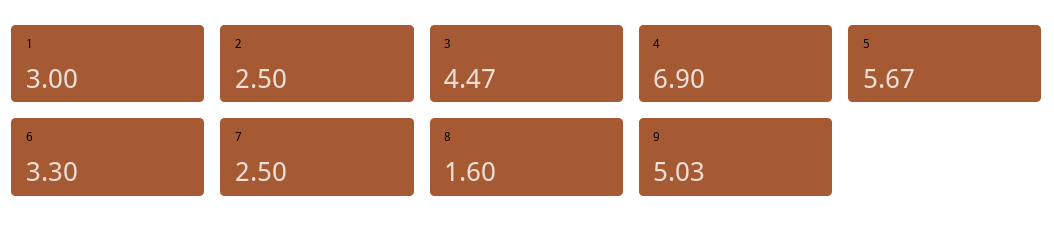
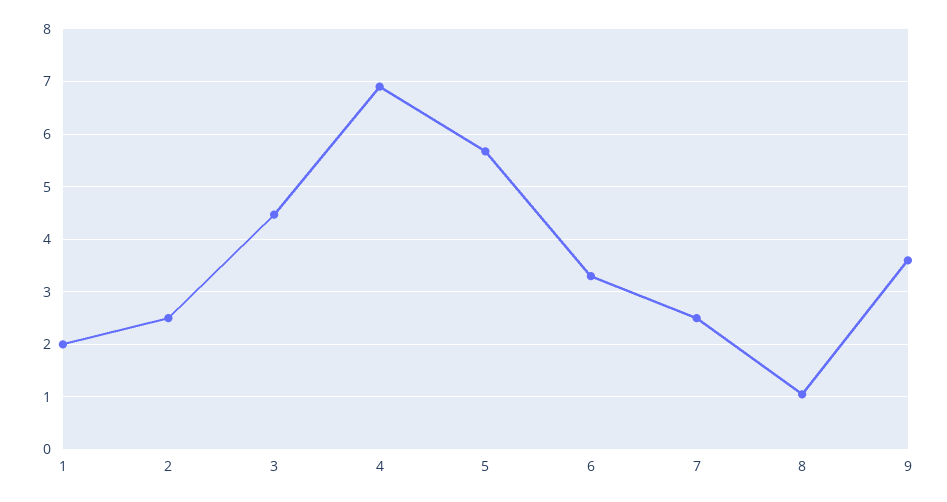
  {
-   "1": 3,
+   "1": 2,
    "2": 2.5,
    "3": 4.47,
    "4": 6.9,
    "5": 5.67,
    "6": 3.3,
    "7": 2.5,
-   "8": 1.6,
+   "8": 1,
-   "9": 5.03
+   "9": 3.6
  }

